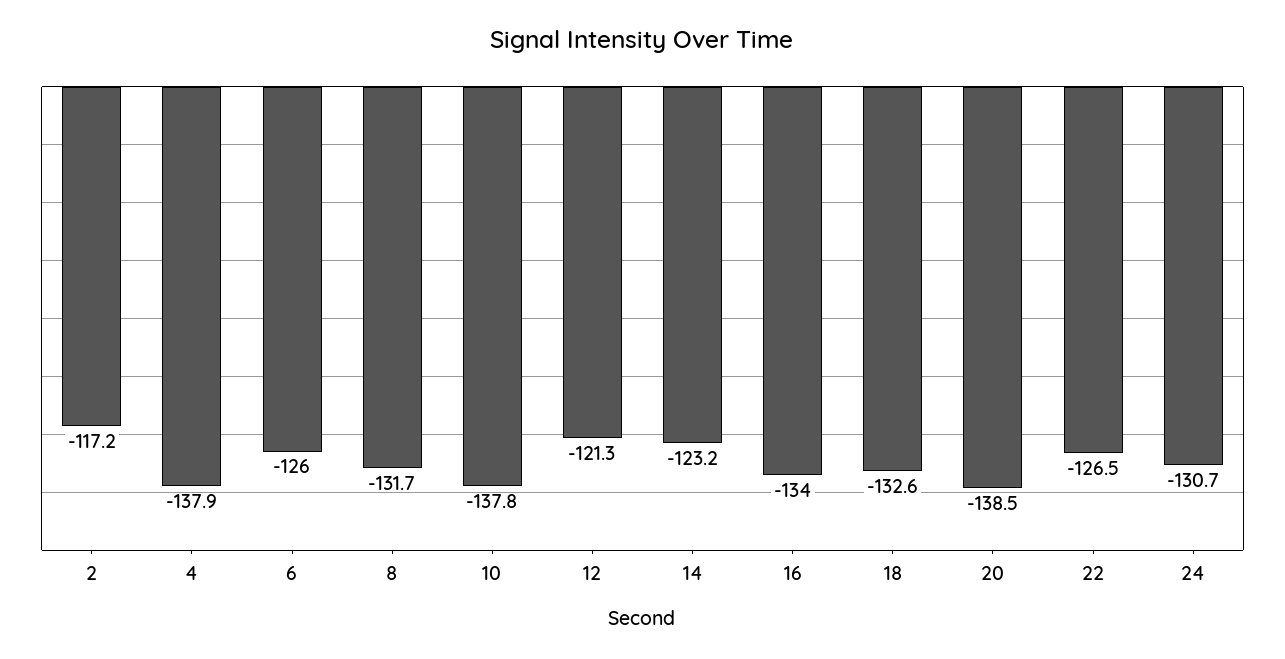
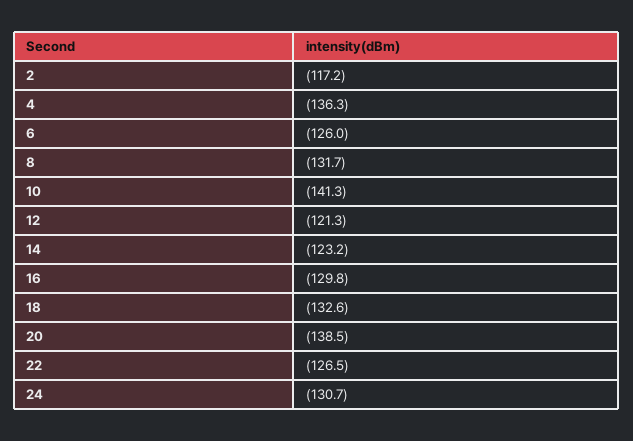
  {
    "2": -117.2,
-   "4": -137.9,
+   "4": -136.3,
    "6": -126,
    "8": -131.7,
-   "10": -137.8,
+   "10": -141.3,
    "12": -121.3,
    "14": -123.2,
-   "16": -134,
+   "16": -129.8,
    "18": -132.6,
    "20": -138.5,
    "22": -126.5,
    "24": -130.7
  }

